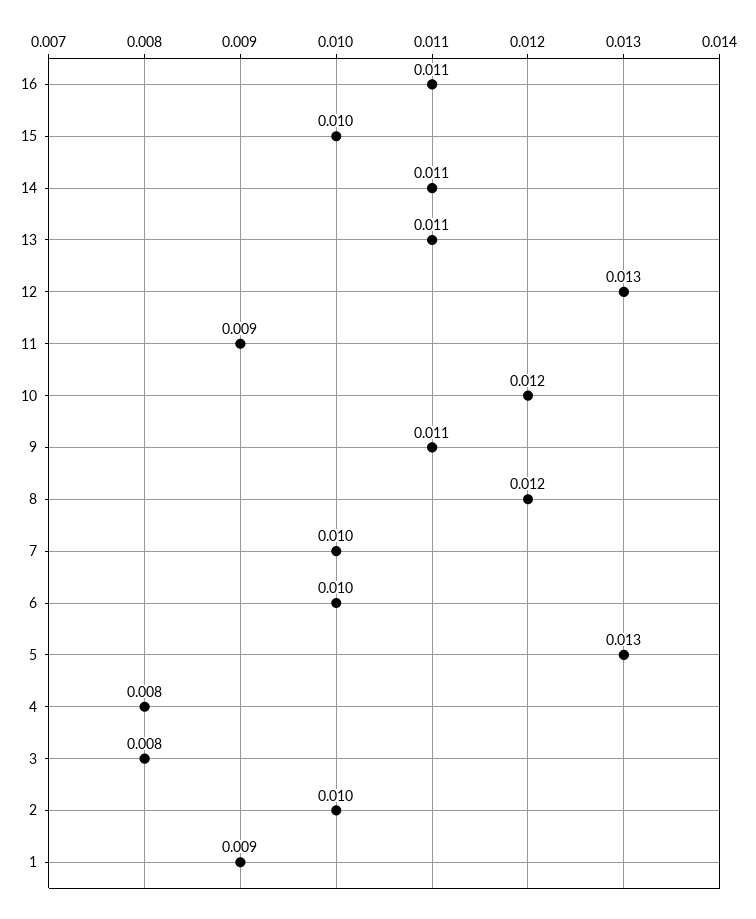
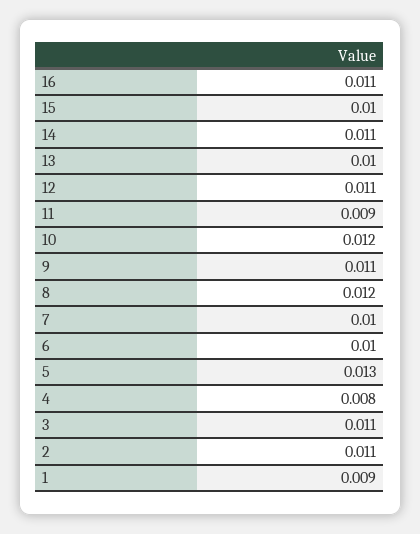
  {
    "16": 0.011,
    "15": 0.01,
    "14": 0.011,
-   "13": 0.011,
+   "13": 0.01,
-   "12": 0.013,
+   "12": 0.011,
    "11": 0.009,
    "10": 0.012,
    "9": 0.011,
    "8": 0.012,
    "7": 0.01,
    "6": 0.01,
    "5": 0.013,
    "4": 0.008,
-   "3": 0.008,
+   "3": 0.011,
-   "2": 0.01,
+   "2": 0.011,
    "1": 0.009
  }

